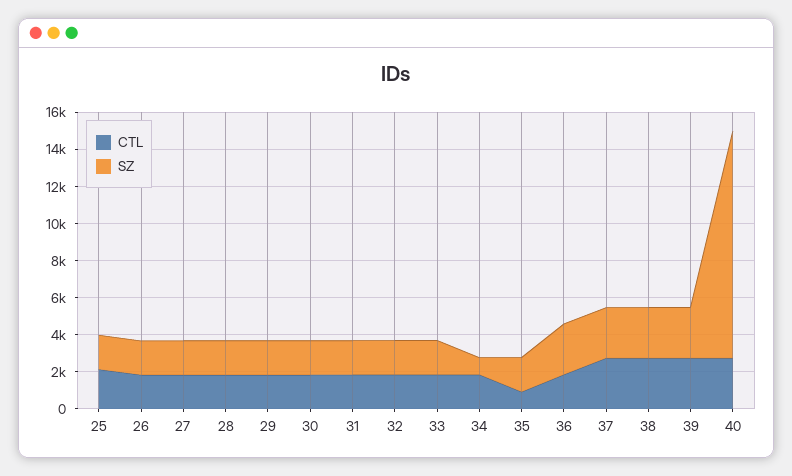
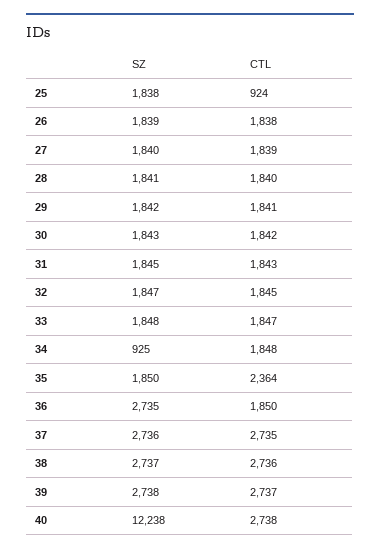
  {
    "CTL": {
-     "25": 2000,
+     "25": 924,
      "26": 1838,
      "27": 1839,
      "28": 1840,
      "29": 1841,
      "30": 1842,
      "31": 1843,
      "32": 1845,
      "33": 1847,
      "34": 1848,
-     "35": 1000,
+     "35": 2364,
      "36": 1850,
      "37": 2735,
      "38": 2736,
      "39": 2737,
      "40": 2738
    },
    "SZ": {
      "25": 1838,
      "26": 1839,
      "27": 1840,
      "28": 1841,
      "29": 1842,
      "30": 1843,
      "31": 1845,
      "32": 1847,
      "33": 1848,
      "34": 925,
      "35": 1850,
      "36": 2735,
      "37": 2736,
      "38": 2737,
      "39": 2738,
      "40": 12238
    }
  }

